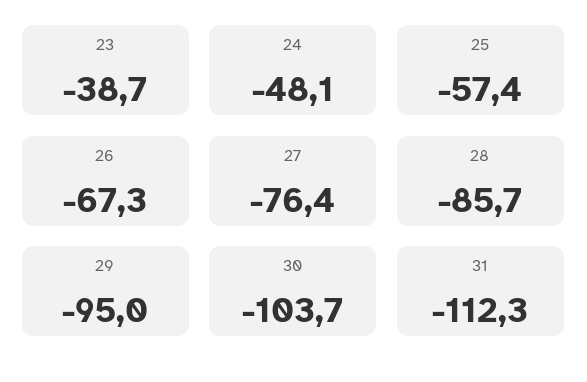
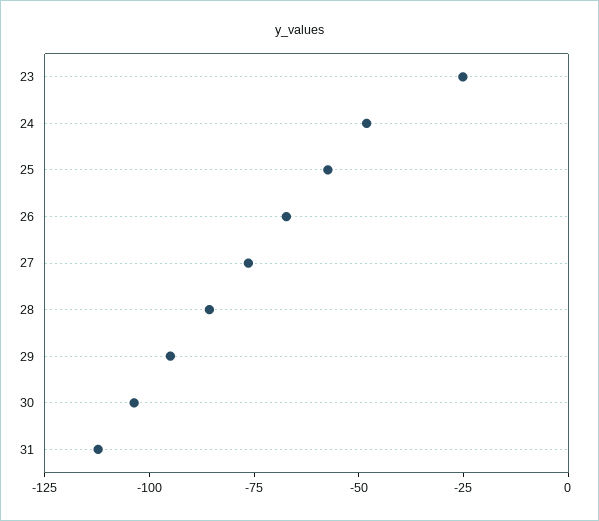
  {
-   "23": -38.7,
+   "23": -25,
    "24": -48.1,
    "25": -57.4,
    "26": -67.3,
    "27": -76.4,
    "28": -85.7,
    "29": -95,
    "30": -103.7,
    "31": -112.3
  }

